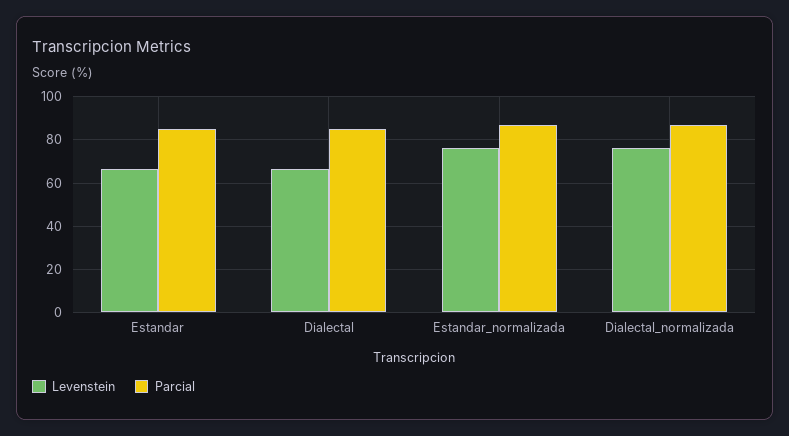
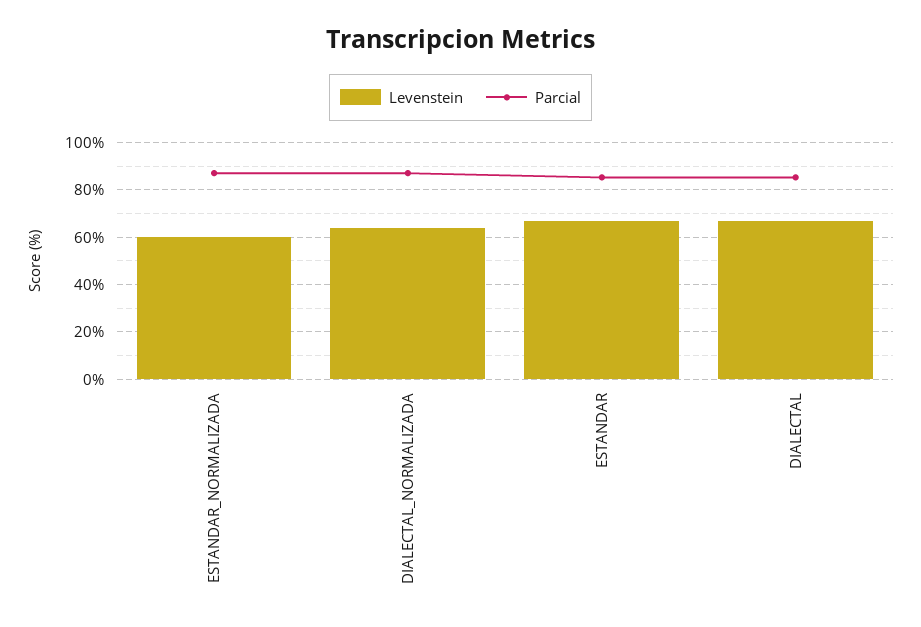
  {
    "Levenstein": {
      "Estandar": 65,
      "Dialectal": 65,
-     "Estandar_normalizada": 75,
+     "Estandar_normalizada": 60,
-     "Dialectal_normalizada": 75
+     "Dialectal_normalizada": 65
    },
    "Parcial": {
      "Estandar": 85,
      "Dialectal": 85,
      "Estandar_normalizada": 85,
      "Dialectal_normalizada": 85
    }
  }

